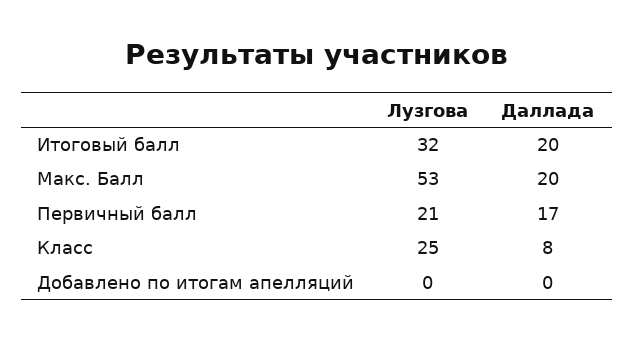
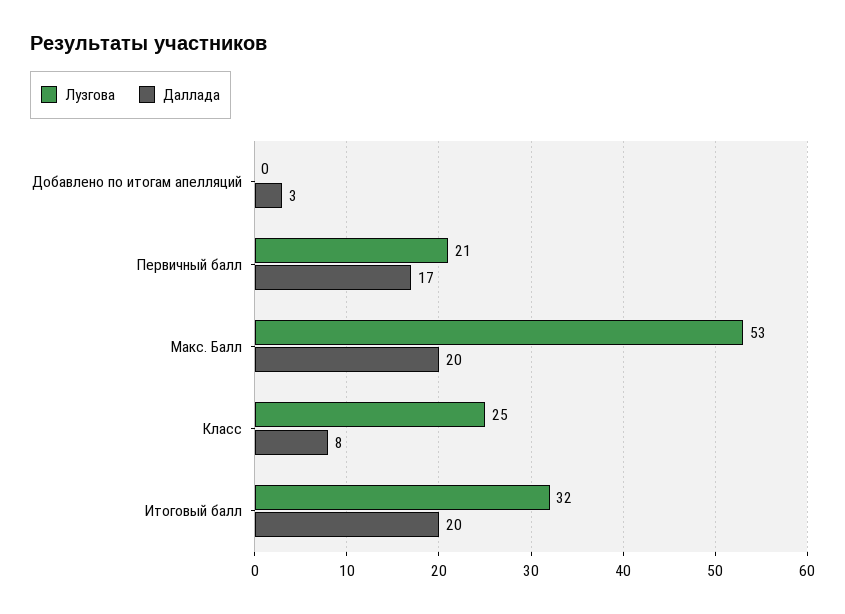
  {
    "Лузгова": {
      "Итоговый балл": 32,
      "Макс. Балл": 53,
      "Первичный балл": 21,
      "Класс": 25,
      "Добавлено по итогам апелляций": 0
    },
    "Даллада": {
      "Итоговый балл": 20,
      "Макс. Балл": 20,
      "Первичный балл": 17,
      "Класс": 8,
-     "Добавлено по итогам апелляций": 0
+     "Добавлено по итогам апелляций": 3
    }
  }

